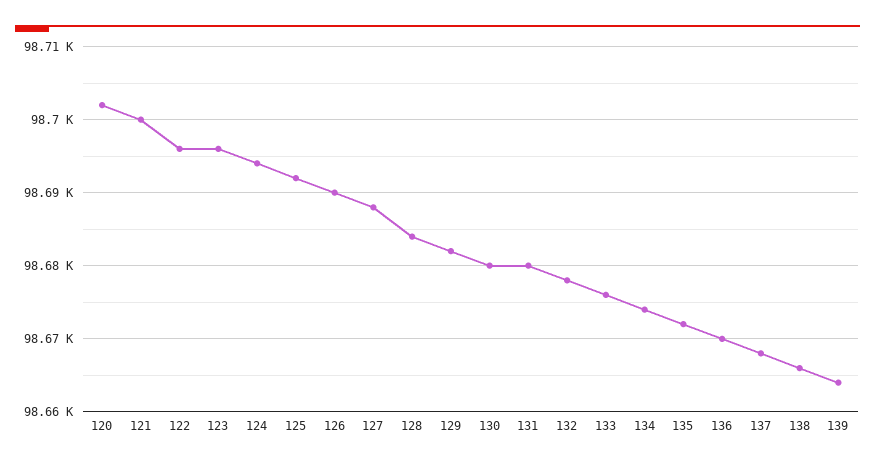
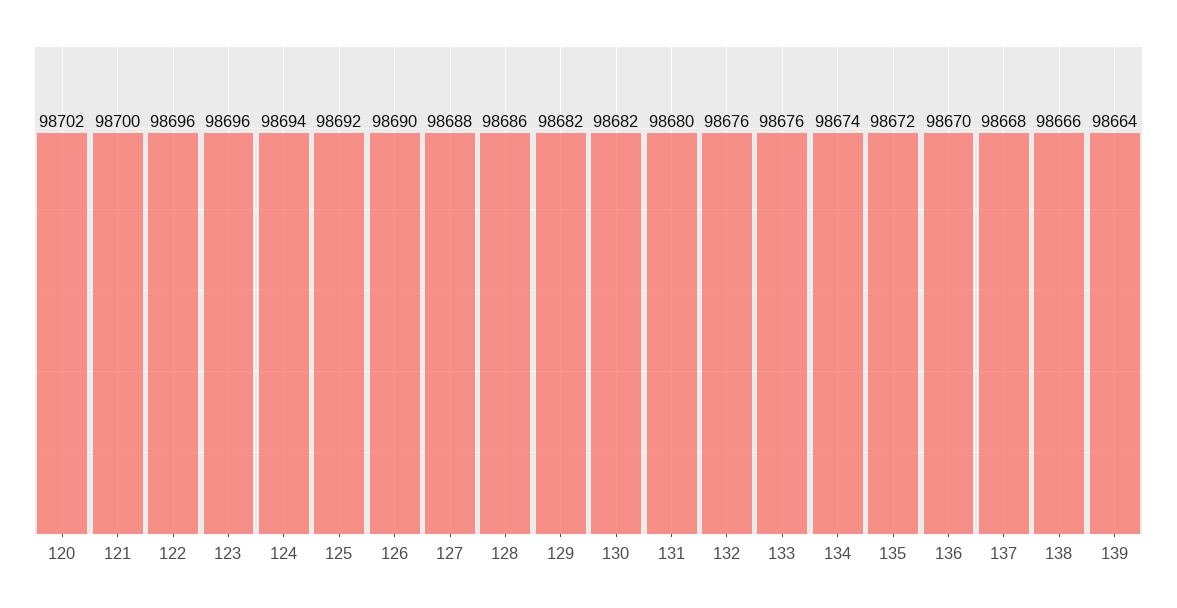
  {
    "120": 98702,
    "121": 98700,
    "122": 98696,
    "123": 98696,
    "124": 98694,
    "125": 98692,
    "126": 98690,
    "127": 98688,
-   "128": 98684,
+   "128": 98686,
    "129": 98682,
-   "130": 98680,
+   "130": 98682,
    "131": 98680,
-   "132": 98678,
+   "132": 98676,
    "133": 98676,
    "134": 98674,
    "135": 98672,
    "136": 98670,
    "137": 98668,
    "138": 98666,
    "139": 98664
  }

